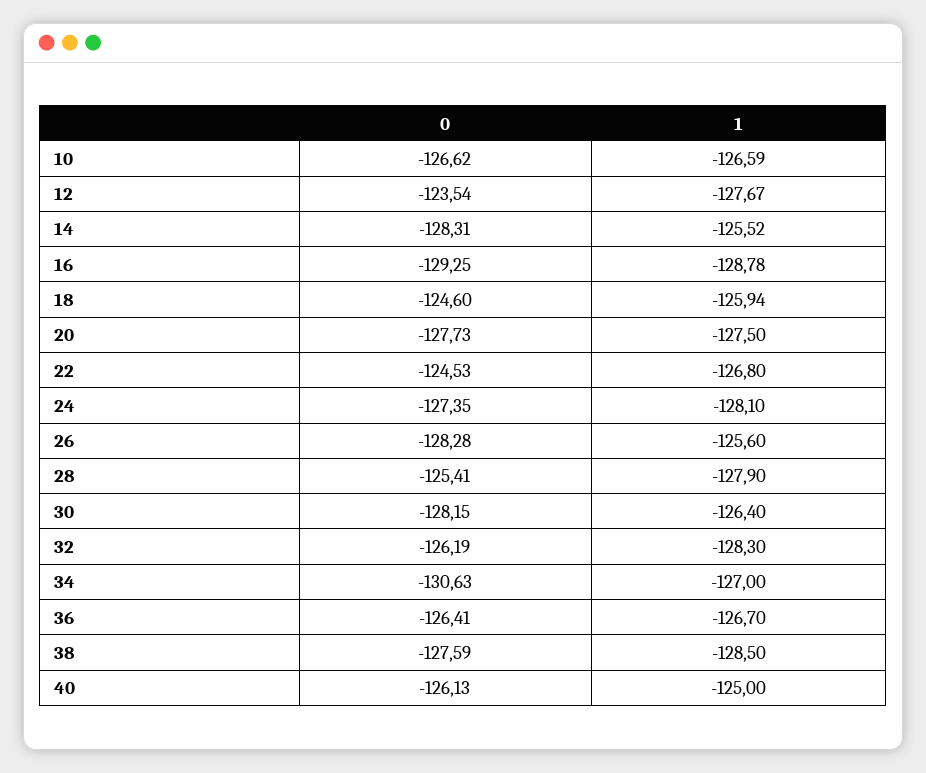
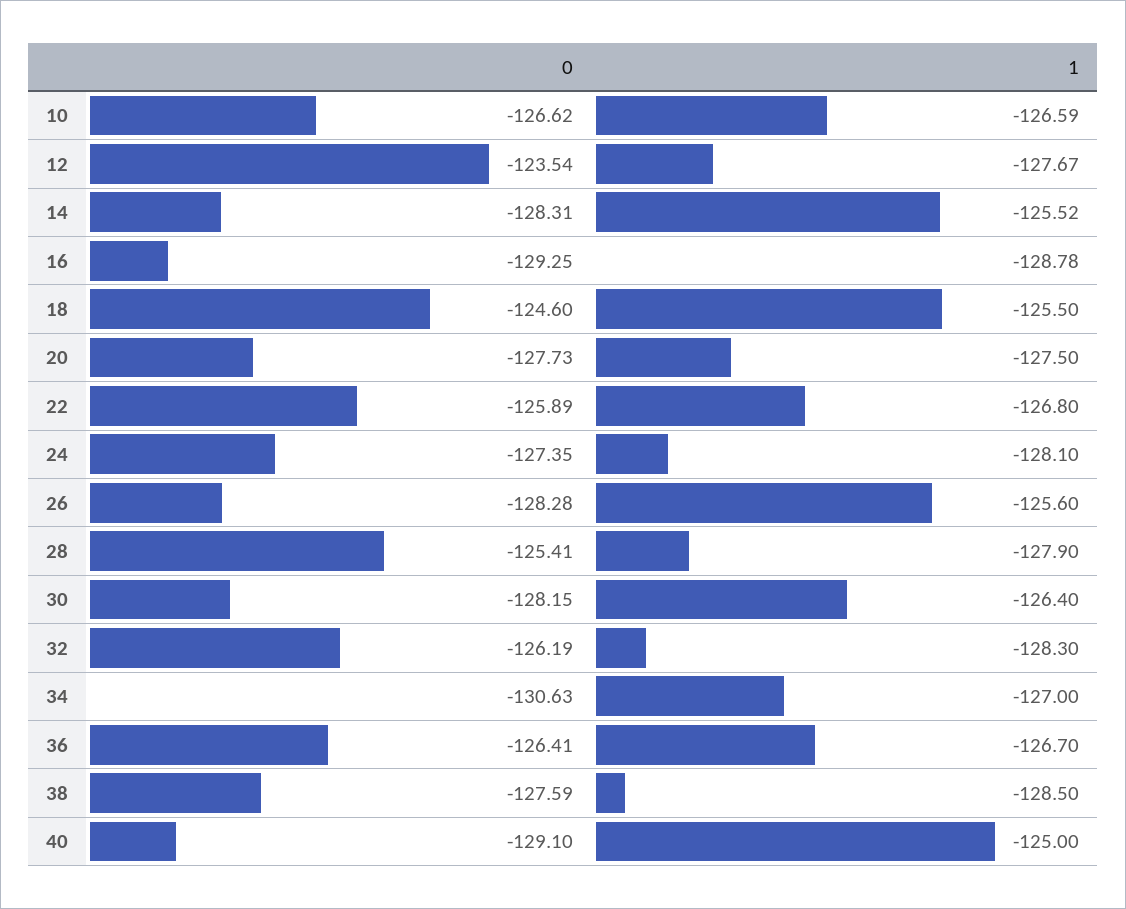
  {
    "0": {
      "10": -126.62,
      "12": -123.54,
      "14": -128.31,
      "16": -129.25,
      "18": -124.6,
      "20": -127.73,
-     "22": -124.53,
+     "22": -125.89,
      "24": -127.35,
      "26": -128.28,
      "28": -125.41,
      "30": -128.15,
      "32": -126.19,
      "34": -130.63,
      "36": -126.41,
      "38": -127.59,
-     "40": -126.13
+     "40": -129.1
    },
    "1": {
      "10": -126.59,
      "12": -127.67,
      "14": -125.52,
      "16": -128.78,
-     "18": -125.94,
+     "18": -125.5,
      "20": -127.5,
      "22": -126.8,
      "24": -128.1,
      "26": -125.6,
      "28": -127.9,
      "30": -126.4,
      "32": -128.3,
      "34": -127,
      "36": -126.7,
      "38": -128.5,
      "40": -125
    }
  }

